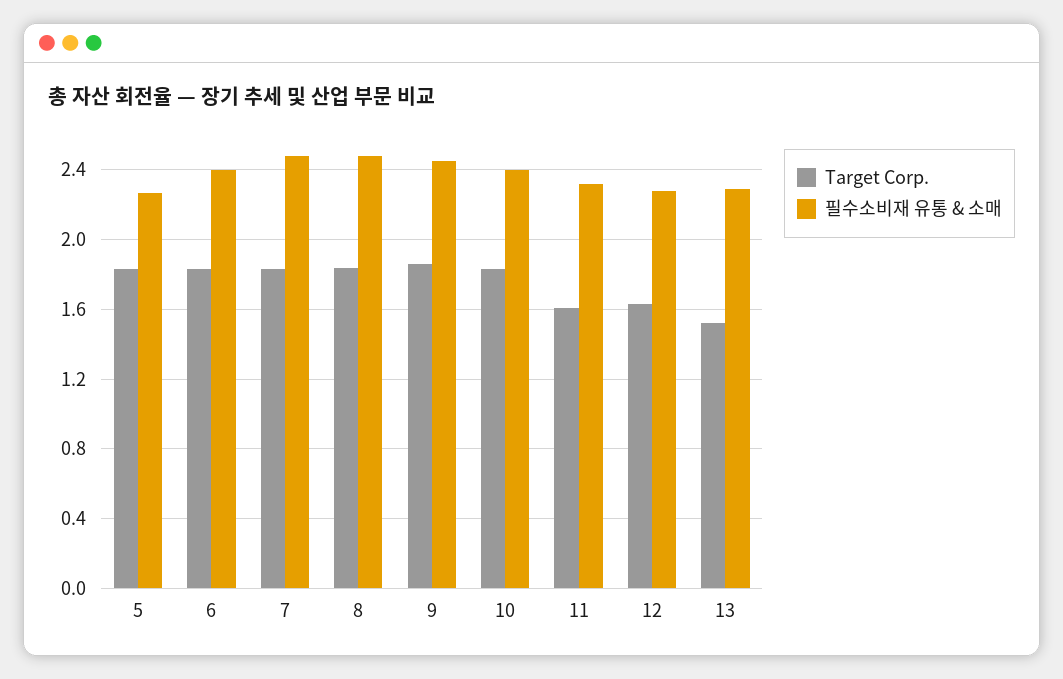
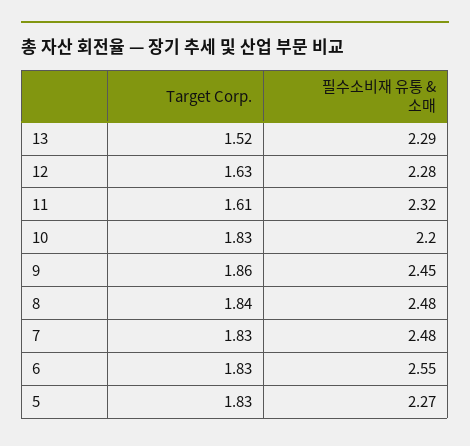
  {
    "Target Corp.": {
      "5": 1.83,
      "6": 1.83,
      "7": 1.83,
      "8": 1.84,
      "9": 1.86,
      "10": 1.83,
      "11": 1.61,
      "12": 1.63,
      "13": 1.52
    },
    "필수소비재 유통 & 소매": {
      "5": 2.27,
-     "6": 2.4,
+     "6": 2.55,
      "7": 2.48,
      "8": 2.48,
      "9": 2.45,
-     "10": 2.4,
+     "10": 2.2,
      "11": 2.32,
      "12": 2.28,
      "13": 2.29
    }
  }

